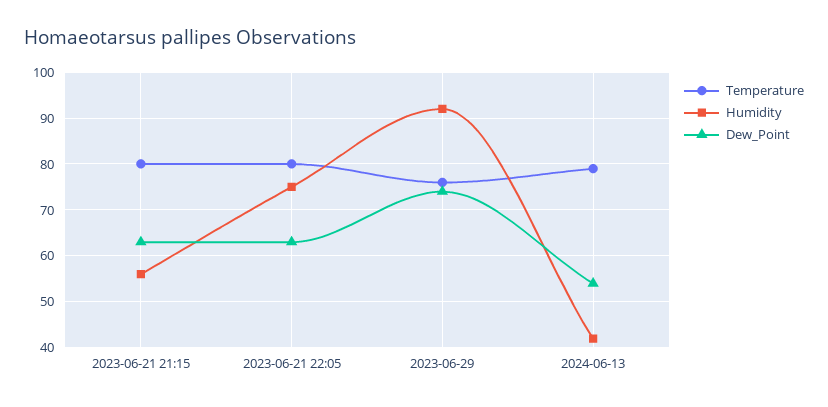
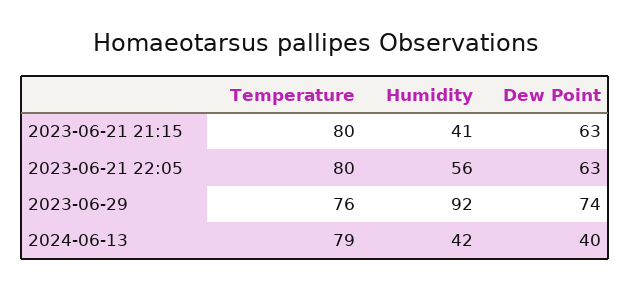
  {
    "Temperature": {
      "2023-06-21 21:15": 80,
      "2023-06-21 22:05": 80,
      "2023-06-29": 76,
      "2024-06-13": 79
    },
    "Humidity": {
-     "2023-06-21 21:15": 55,
+     "2023-06-21 21:15": 41,
-     "2023-06-21 22:05": 75,
+     "2023-06-21 22:05": 56,
      "2023-06-29": 92,
      "2024-06-13": 42
    },
    "Dew_Point": {
      "2023-06-21 21:15": 63,
      "2023-06-21 22:05": 63,
      "2023-06-29": 74,
-     "2024-06-13": 55
+     "2024-06-13": 40
    }
  }

